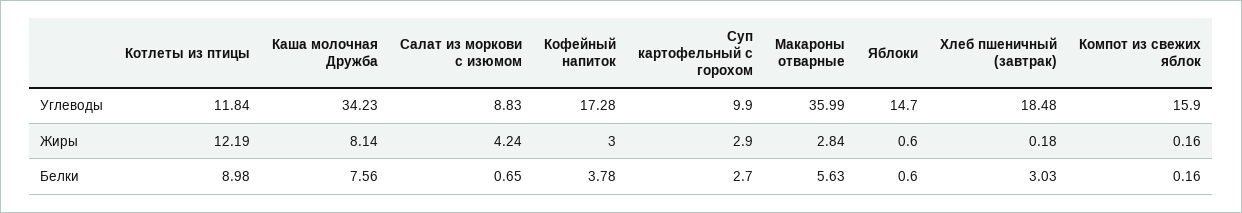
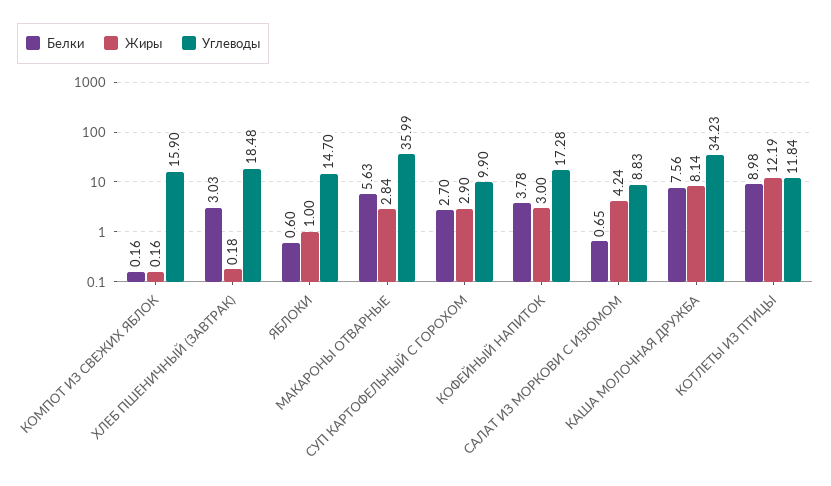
  {
    "Углеводы": {
      "Котлеты из птицы": 11.84,
      "Каша молочная Дружба": 34.23,
      "Салат из моркови с изюмом": 8.83,
      "Кофейный напиток": 17.28,
      "Суп картофельный с горохом": 9.9,
      "Макароны отварные": 35.99,
      "Яблоки": 14.7,
      "Хлеб пшеничный (завтрак)": 18.48,
      "Компот из свежих яблок": 15.9
    },
    "Жиры": {
      "Котлеты из птицы": 12.19,
      "Каша молочная Дружба": 8.14,
      "Салат из моркови с изюмом": 4.24,
      "Кофейный напиток": 3,
      "Суп картофельный с горохом": 2.9,
      "Макароны отварные": 2.84,
-     "Яблоки": 0.6,
+     "Яблоки": 1,
      "Хлеб пшеничный (завтрак)": 0.18,
      "Компот из свежих яблок": 0.16
    },
    "Белки": {
      "Котлеты из птицы": 8.98,
      "Каша молочная Дружба": 7.56,
      "Салат из моркови с изюмом": 0.65,
      "Кофейный напиток": 3.78,
      "Суп картофельный с горохом": 2.7,
      "Макароны отварные": 5.63,
      "Яблоки": 0.6,
      "Хлеб пшеничный (завтрак)": 3.03,
      "Компот из свежих яблок": 0.16
    }
  }

